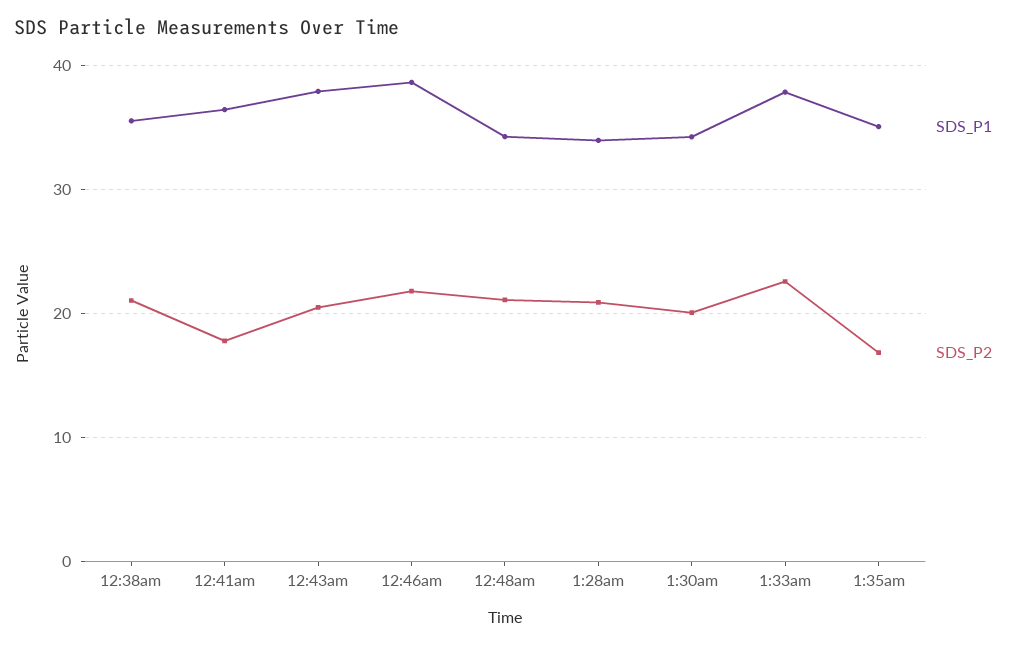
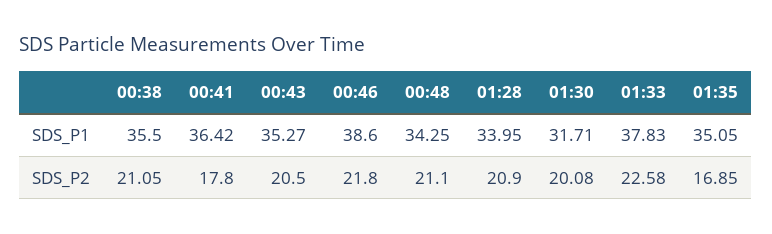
  {
    "SDS_P1": {
      "12:38am": 35.5,
      "12:41am": 36.42,
-     "12:43am": 38,
+     "12:43am": 35.27,
      "12:46am": 38.6,
      "12:48am": 34.25,
      "1:28am": 33.95,
-     "1:30am": 34,
+     "1:30am": 31.71,
      "1:33am": 37.83,
      "1:35am": 35.05
    },
    "SDS_P2": {
      "12:38am": 21.05,
      "12:41am": 17.8,
      "12:43am": 20.5,
      "12:46am": 21.8,
      "12:48am": 21.1,
      "1:28am": 20.9,
      "1:30am": 20.08,
      "1:33am": 22.58,
      "1:35am": 16.85
    }
  }

